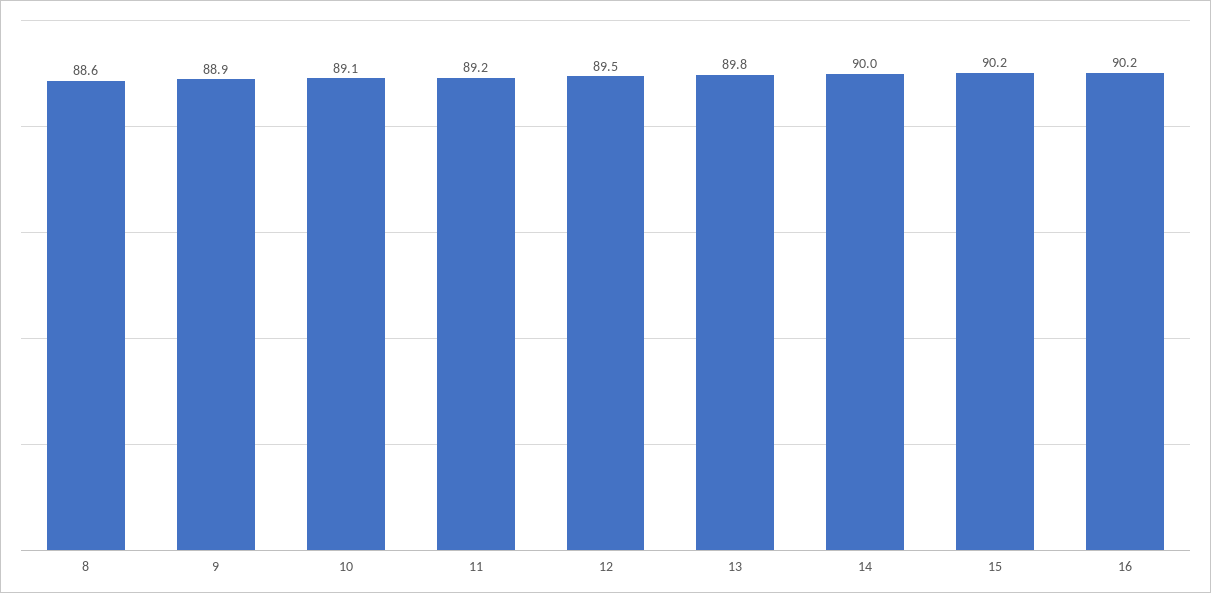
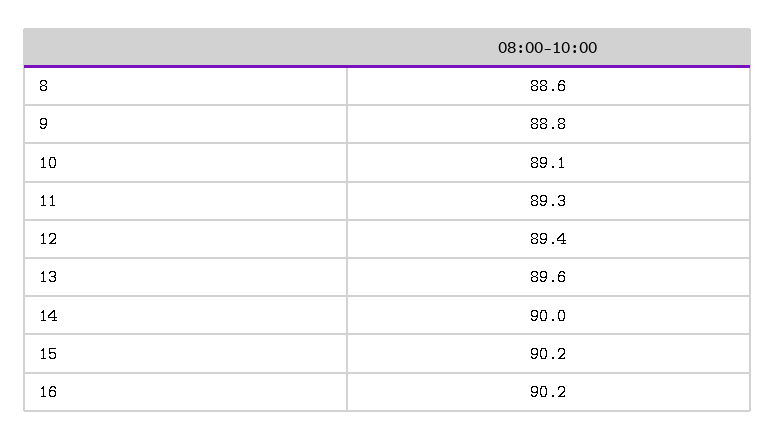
  {
    "8": 88.6,
-   "9": 88.9,
+   "9": 88.8,
    "10": 89.1,
-   "11": 89.2,
+   "11": 89.3,
-   "12": 89.5,
+   "12": 89.4,
-   "13": 89.8,
+   "13": 89.6,
    "14": 90,
    "15": 90.2,
    "16": 90.2
  }

